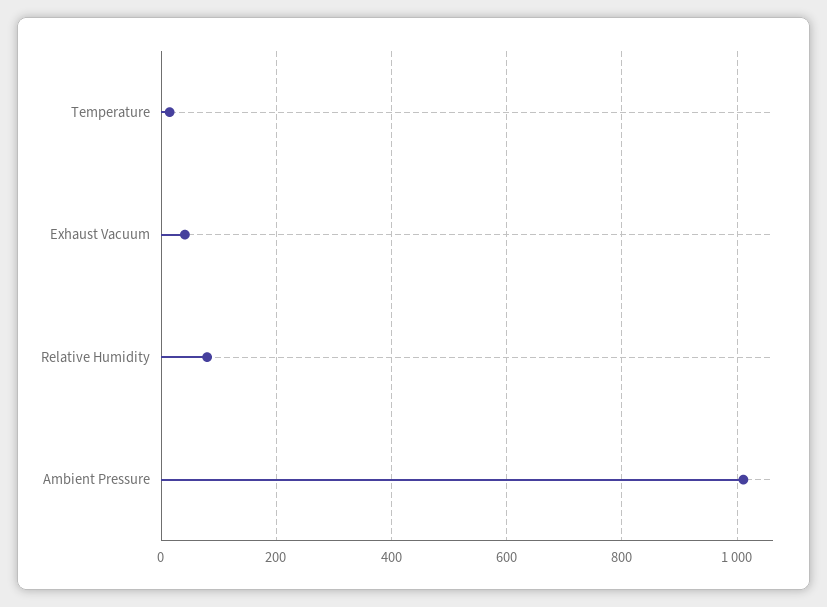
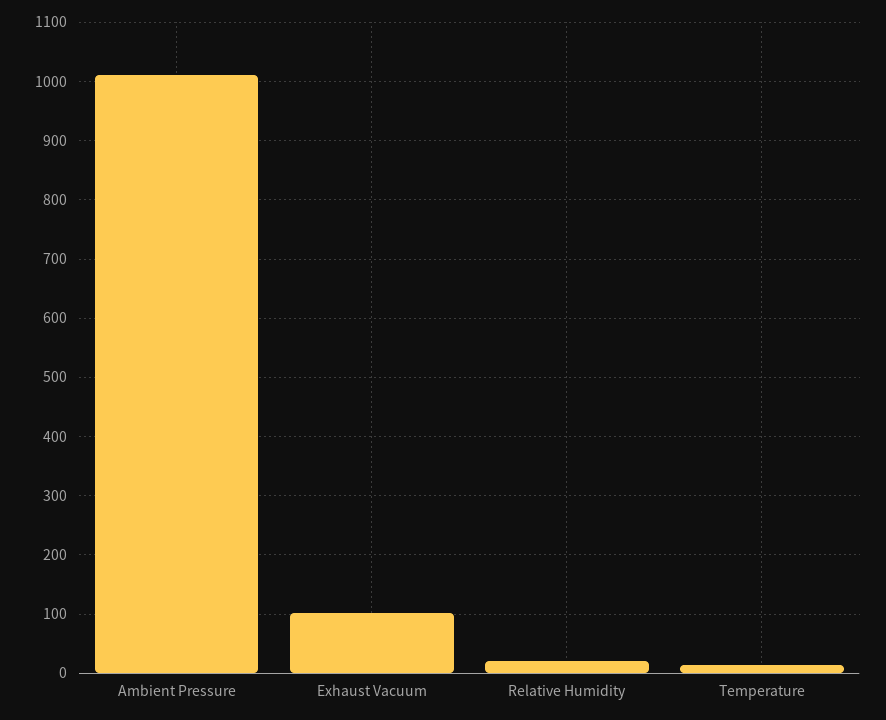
  {
    "Temperature": 20,
-   "Exhaust Vacuum": 40,
+   "Exhaust Vacuum": 100,
-   "Relative Humidity": 80,
+   "Relative Humidity": 20,
    "Ambient Pressure": 1020
  }

